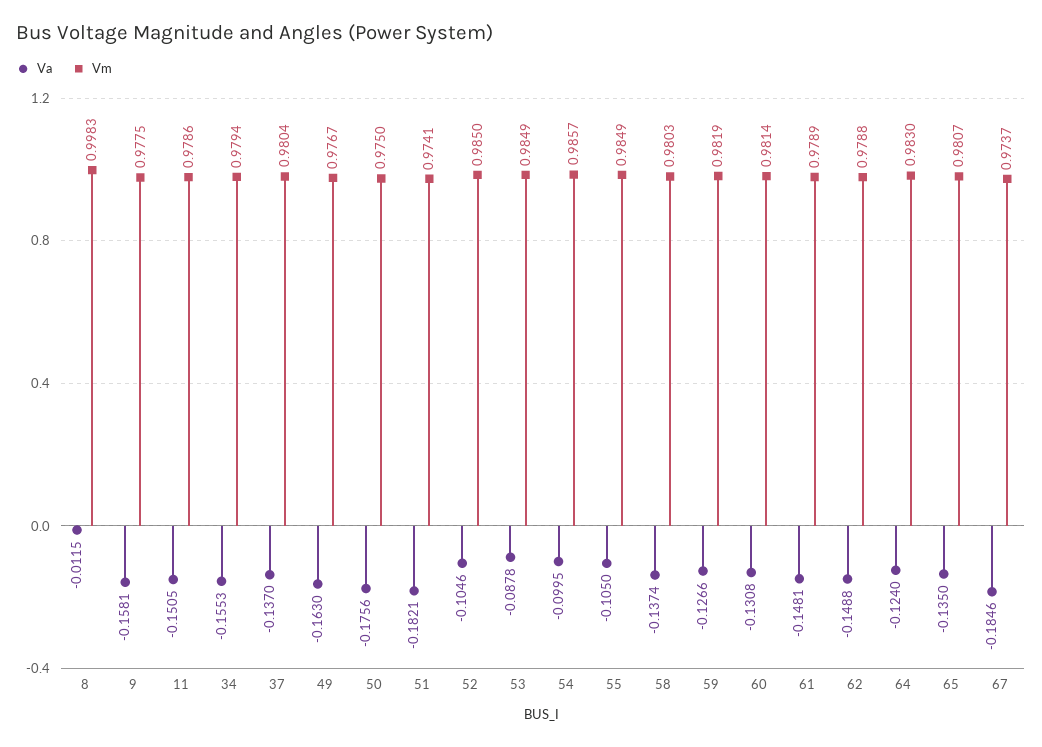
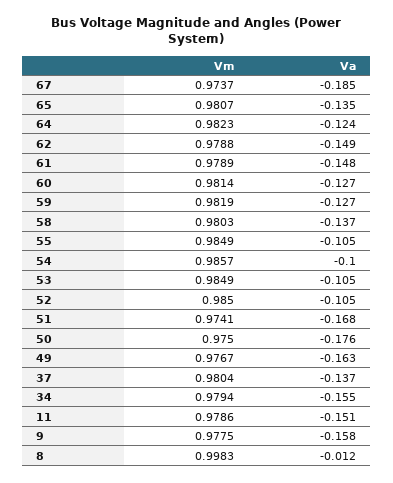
  {
    "Va": {
      "8": -0.0115,
      "9": -0.1581,
      "11": -0.1505,
      "34": -0.1553,
      "37": -0.137,
      "49": -0.163,
      "50": -0.1756,
-     "51": -0.1821,
+     "51": -0.168,
      "52": -0.1046,
-     "53": -0.0878,
+     "53": -0.105,
      "54": -0.0995,
      "55": -0.105,
      "58": -0.1374,
      "59": -0.1266,
-     "60": -0.1308,
+     "60": -0.127,
      "61": -0.1481,
      "62": -0.1488,
      "64": -0.124,
      "65": -0.135,
      "67": -0.1846
    },
    "Vm": {
      "8": 0.9983,
      "9": 0.9775,
      "11": 0.9786,
      "34": 0.9794,
      "37": 0.9804,
      "49": 0.9767,
      "50": 0.975,
      "51": 0.9741,
      "52": 0.985,
      "53": 0.9849,
      "54": 0.9857,
      "55": 0.9849,
      "58": 0.9803,
      "59": 0.9819,
      "60": 0.9814,
      "61": 0.9789,
      "62": 0.9788,
-     "64": 0.983,
+     "64": 0.9823,
      "65": 0.9807,
      "67": 0.9737
    }
  }

